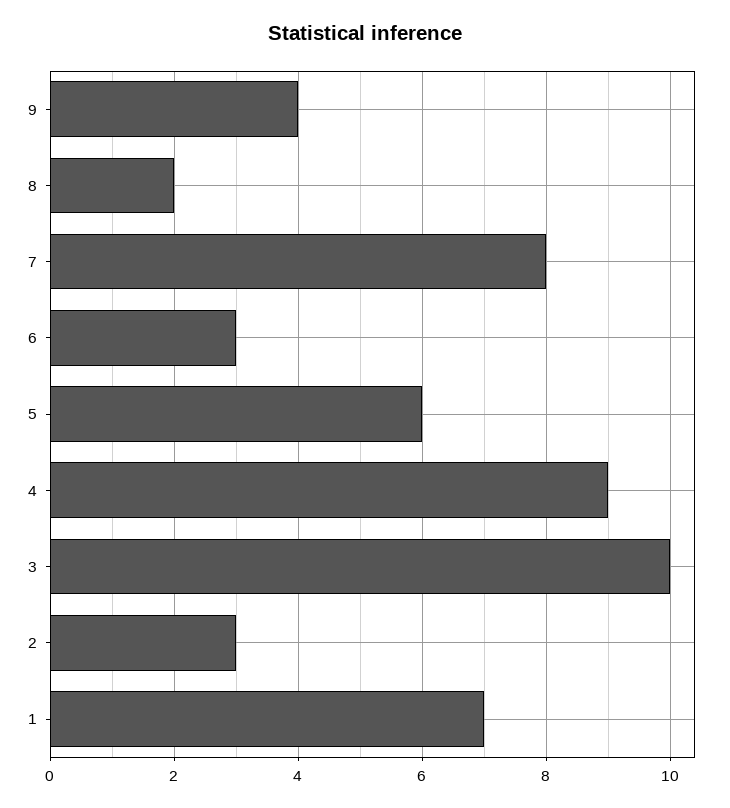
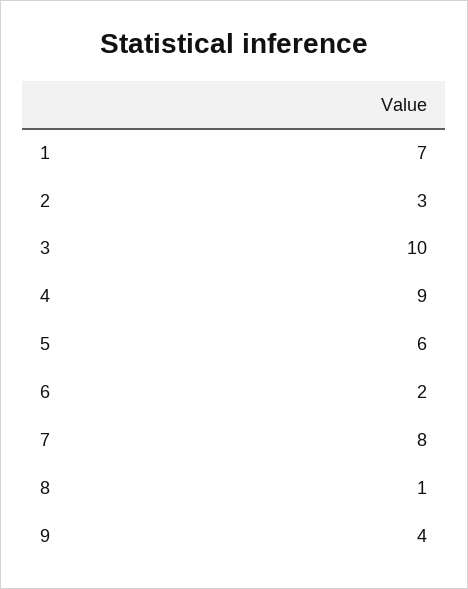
  {
    "9": 4,
-   "8": 2,
+   "8": 1,
    "7": 8,
-   "6": 3,
+   "6": 2,
    "5": 6,
    "4": 9,
    "3": 10,
    "2": 3,
    "1": 7
  }

